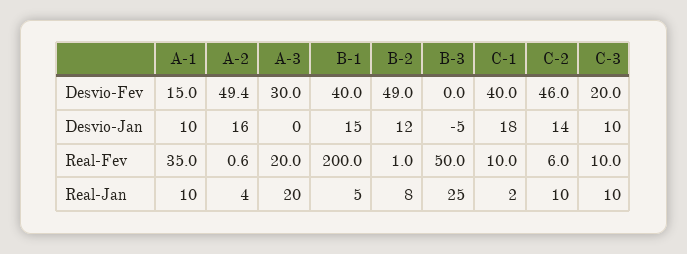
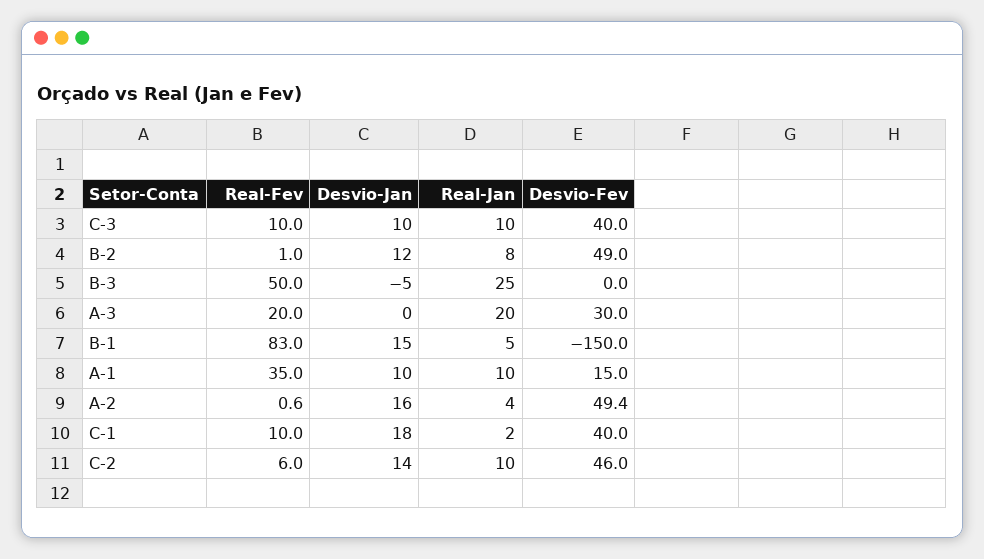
  {
    "A-1": {
      "Desvio-Fev": 15,
      "Desvio-Jan": 10,
      "Real-Fev": 35,
      "Real-Jan": 10
    },
    "A-2": {
      "Desvio-Fev": 49.4,
      "Desvio-Jan": 16,
      "Real-Fev": 0.6,
      "Real-Jan": 4
    },
    "A-3": {
      "Desvio-Fev": 30,
      "Desvio-Jan": 0,
      "Real-Fev": 20,
      "Real-Jan": 20
    },
    "B-1": {
-     "Desvio-Fev": 40,
+     "Desvio-Fev": -150,
      "Desvio-Jan": 15,
-     "Real-Fev": 200,
+     "Real-Fev": 83,
      "Real-Jan": 5
    },
    "B-2": {
      "Desvio-Fev": 49,
      "Desvio-Jan": 12,
      "Real-Fev": 1,
      "Real-Jan": 8
    },
    "B-3": {
      "Desvio-Fev": 0,
      "Desvio-Jan": -5,
      "Real-Fev": 50,
      "Real-Jan": 25
    },
    "C-1": {
      "Desvio-Fev": 40,
      "Desvio-Jan": 18,
      "Real-Fev": 10,
      "Real-Jan": 2
    },
    "C-2": {
      "Desvio-Fev": 46,
      "Desvio-Jan": 14,
      "Real-Fev": 6,
      "Real-Jan": 10
    },
    "C-3": {
-     "Desvio-Fev": 20,
+     "Desvio-Fev": 40,
      "Desvio-Jan": 10,
      "Real-Fev": 10,
      "Real-Jan": 10
    }
  }

